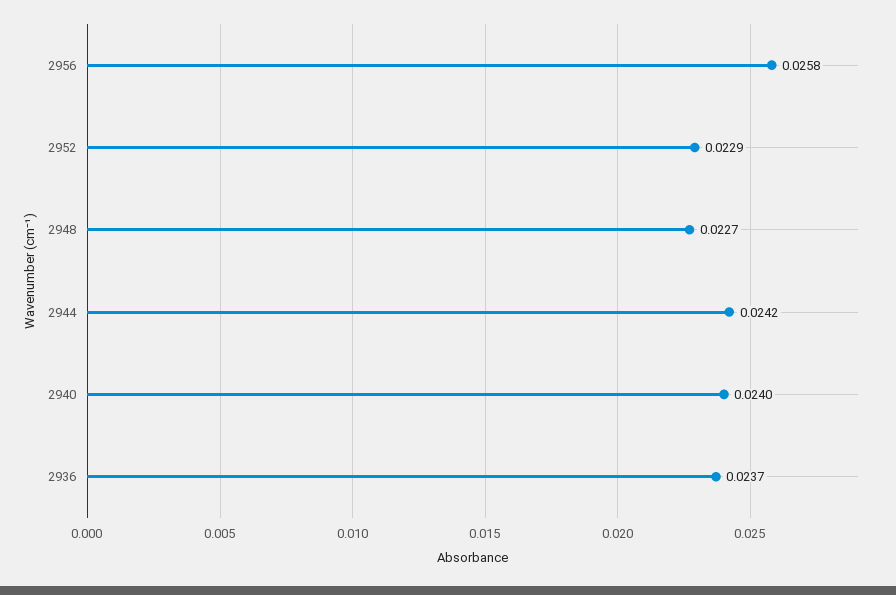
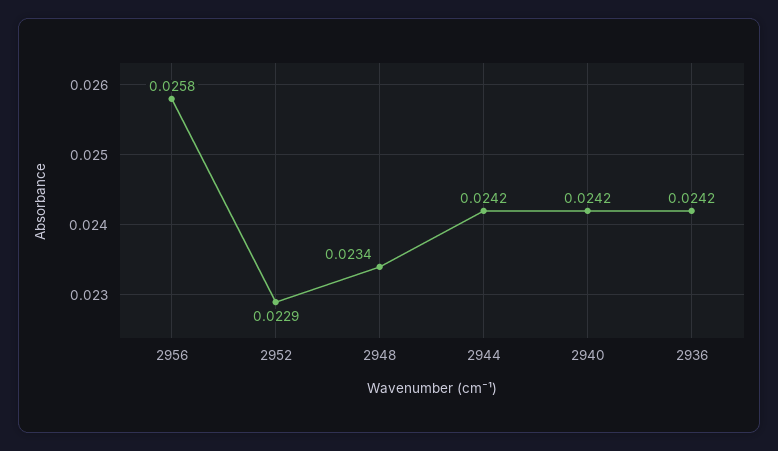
  {
    "2956": 0.0258,
    "2952": 0.0229,
-   "2948": 0.0227,
+   "2948": 0.0234,
    "2944": 0.0242,
-   "2940": 0.024,
+   "2940": 0.0242,
-   "2936": 0.0237
+   "2936": 0.0242
  }

